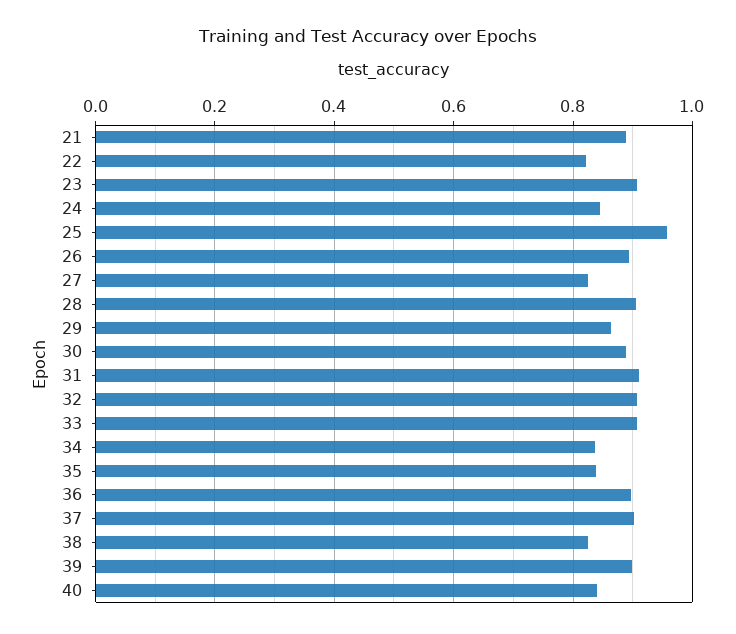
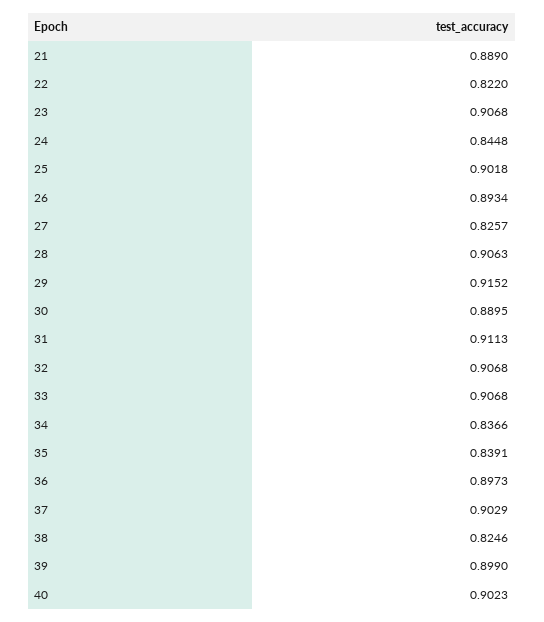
  {
    "21": 0.889,
    "22": 0.822,
    "23": 0.9068,
    "24": 0.8448,
-   "25": 0.96,
+   "25": 0.9018,
    "26": 0.8934,
    "27": 0.8257,
    "28": 0.9063,
-   "29": 0.86,
+   "29": 0.9152,
    "30": 0.8895,
    "31": 0.9113,
    "32": 0.9068,
    "33": 0.9068,
    "34": 0.8366,
    "35": 0.8391,
    "36": 0.8973,
    "37": 0.9029,
    "38": 0.8246,
    "39": 0.899,
-   "40": 0.84
+   "40": 0.9023
  }

